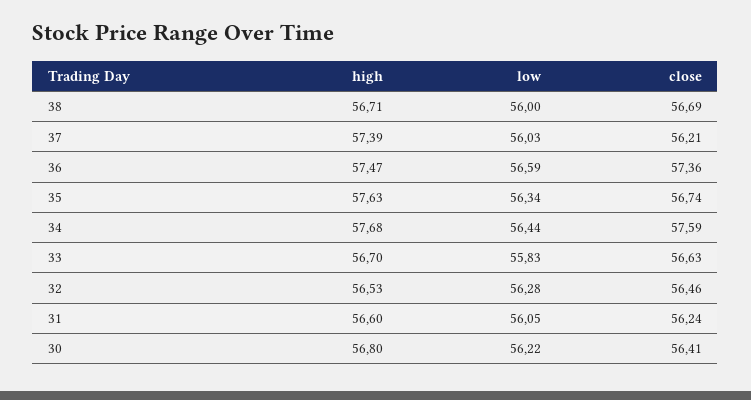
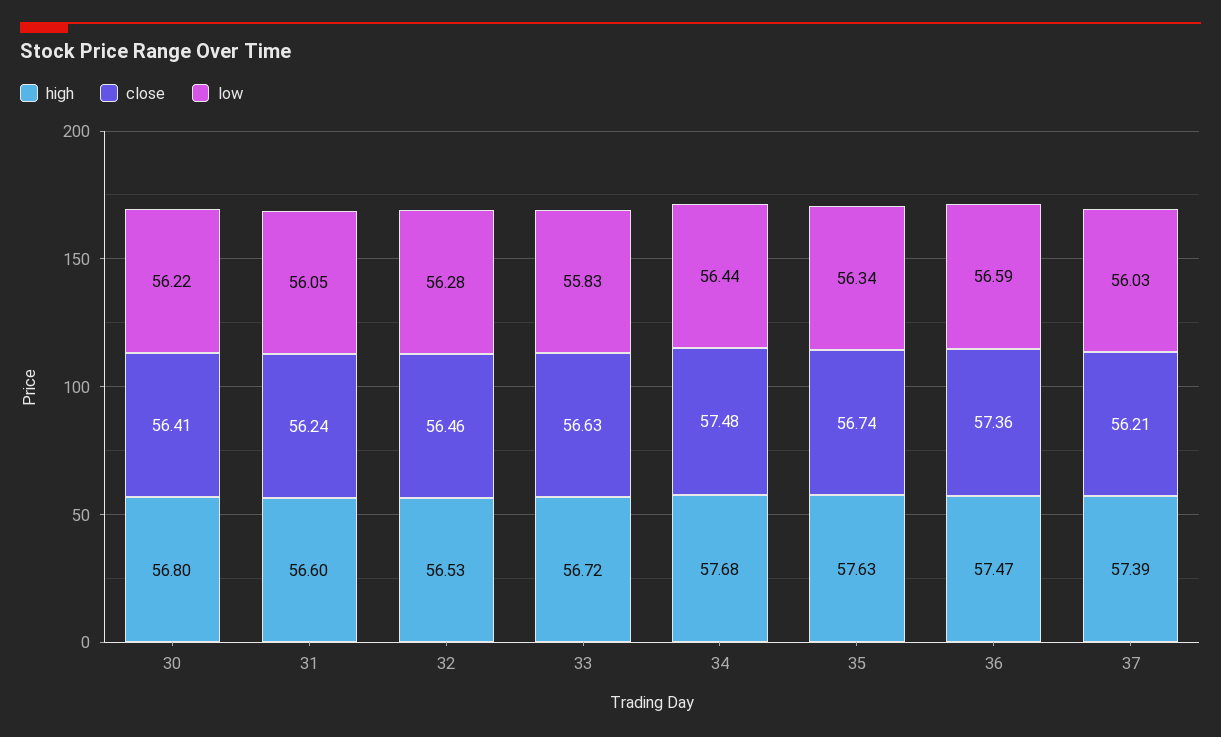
  {
    "high": {
-     "38": 56.71,
      "37": 57.39,
      "36": 57.47,
      "35": 57.63,
      "34": 57.68,
-     "33": 56.7,
+     "33": 56.72,
      "32": 56.53,
      "31": 56.6,
      "30": 56.8
    },
    "low": {
-     "38": 56,
      "37": 56.03,
      "36": 56.59,
      "35": 56.34,
      "34": 56.44,
      "33": 55.83,
      "32": 56.28,
      "31": 56.05,
      "30": 56.22
    },
    "close": {
-     "38": 56.69,
      "37": 56.21,
      "36": 57.36,
      "35": 56.74,
-     "34": 57.59,
+     "34": 57.48,
      "33": 56.63,
      "32": 56.46,
      "31": 56.24,
      "30": 56.41
    }
  }

